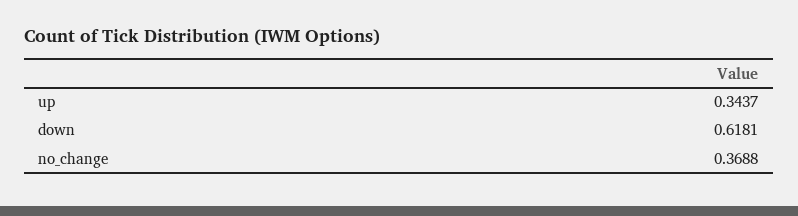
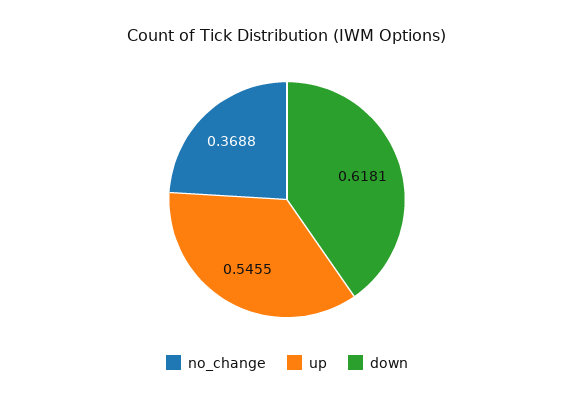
  {
-   "up": 0.3437,
+   "up": 0.5455,
    "down": 0.6181,
    "no_change": 0.3688
  }

